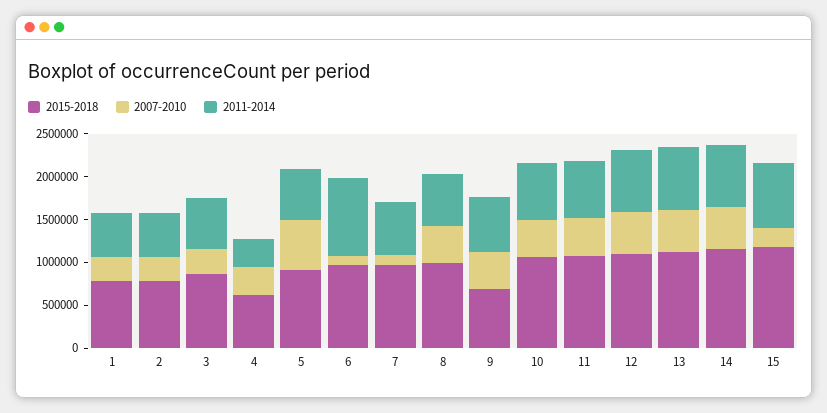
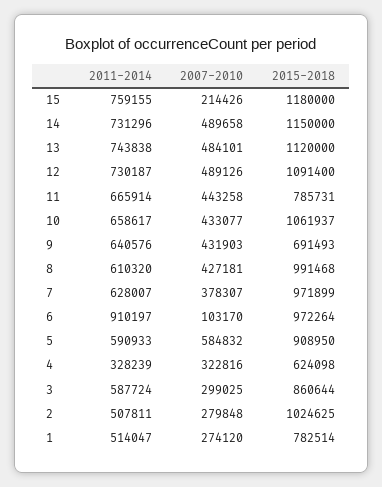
  {
    "2015-2018": {
      "1": 782514,
-     "2": 800000,
+     "2": 1024625,
      "3": 860644,
      "4": 624098,
      "5": 908950,
      "6": 972264,
      "7": 971899,
      "8": 991468,
      "9": 691493,
      "10": 1061937,
-     "11": 1100000,
+     "11": 785731,
      "12": 1091400,
      "13": 1120000,
      "14": 1150000,
      "15": 1180000
    },
    "2007-2010": {
      "1": 274120,
      "2": 279848,
      "3": 299025,
      "4": 322816,
      "5": 584832,
      "6": 103170,
-     "7": 100000,
+     "7": 378307,
      "8": 427181,
      "9": 431903,
      "10": 433077,
      "11": 443258,
      "12": 489126,
      "13": 484101,
      "14": 489658,
      "15": 214426
    },
    "2011-2014": {
      "1": 514047,
      "2": 507811,
      "3": 587724,
      "4": 328239,
      "5": 590933,
      "6": 910197,
      "7": 628007,
      "8": 610320,
      "9": 640576,
      "10": 658617,
      "11": 665914,
      "12": 730187,
      "13": 743838,
      "14": 731296,
      "15": 759155
    }
  }

